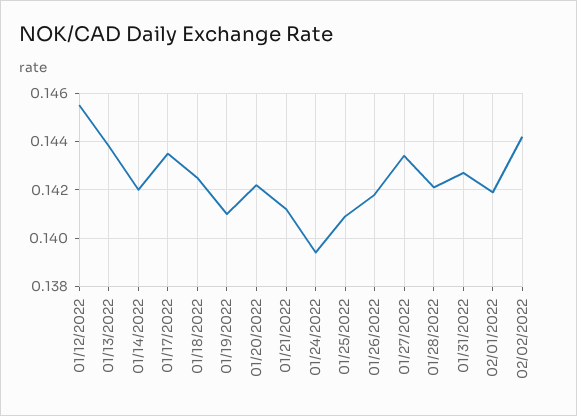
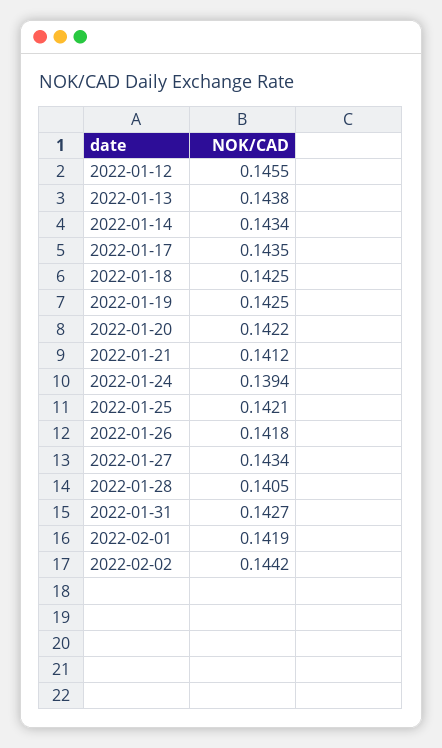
  {
    "01/12/2022": 0.1455,
    "01/13/2022": 0.1438,
-   "01/14/2022": 0.142,
+   "01/14/2022": 0.1434,
    "01/17/2022": 0.1435,
    "01/18/2022": 0.1425,
-   "01/19/2022": 0.141,
+   "01/19/2022": 0.1425,
    "01/20/2022": 0.1422,
    "01/21/2022": 0.1412,
    "01/24/2022": 0.1394,
-   "01/25/2022": 0.141,
+   "01/25/2022": 0.1421,
    "01/26/2022": 0.1418,
    "01/27/2022": 0.1434,
-   "01/28/2022": 0.142,
+   "01/28/2022": 0.1405,
    "01/31/2022": 0.1427,
    "02/01/2022": 0.1419,
    "02/02/2022": 0.1442
  }

